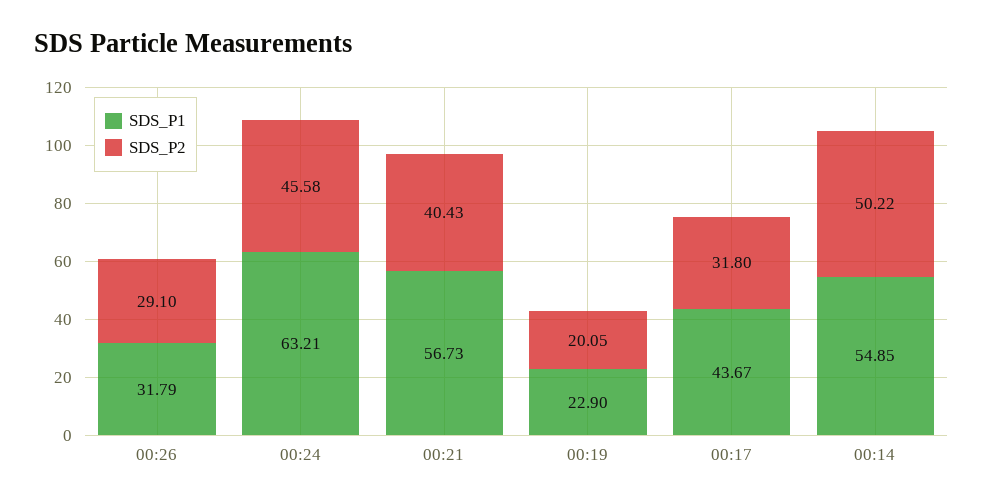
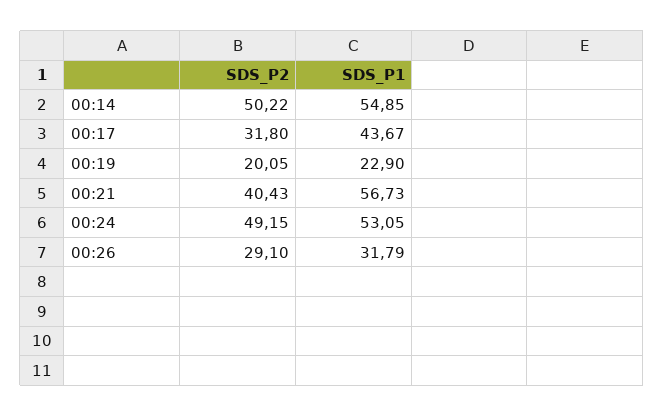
  {
    "SDS_P1": {
      "00:26": 31.79,
-     "00:24": 63.21,
+     "00:24": 53.05,
      "00:21": 56.73,
      "00:19": 22.9,
      "00:17": 43.67,
      "00:14": 54.85
    },
    "SDS_P2": {
      "00:26": 29.1,
-     "00:24": 45.58,
+     "00:24": 49.15,
      "00:21": 40.43,
      "00:19": 20.05,
      "00:17": 31.8,
      "00:14": 50.22
    }
  }

